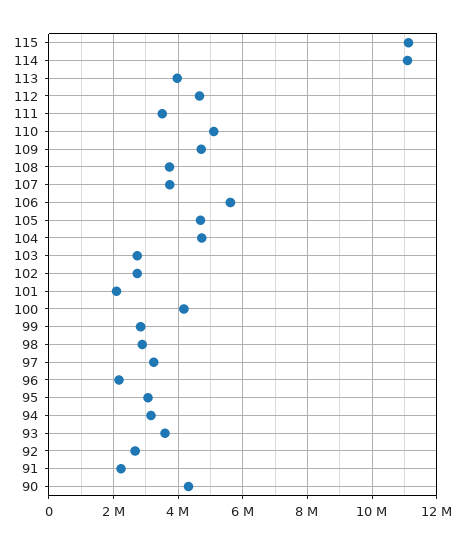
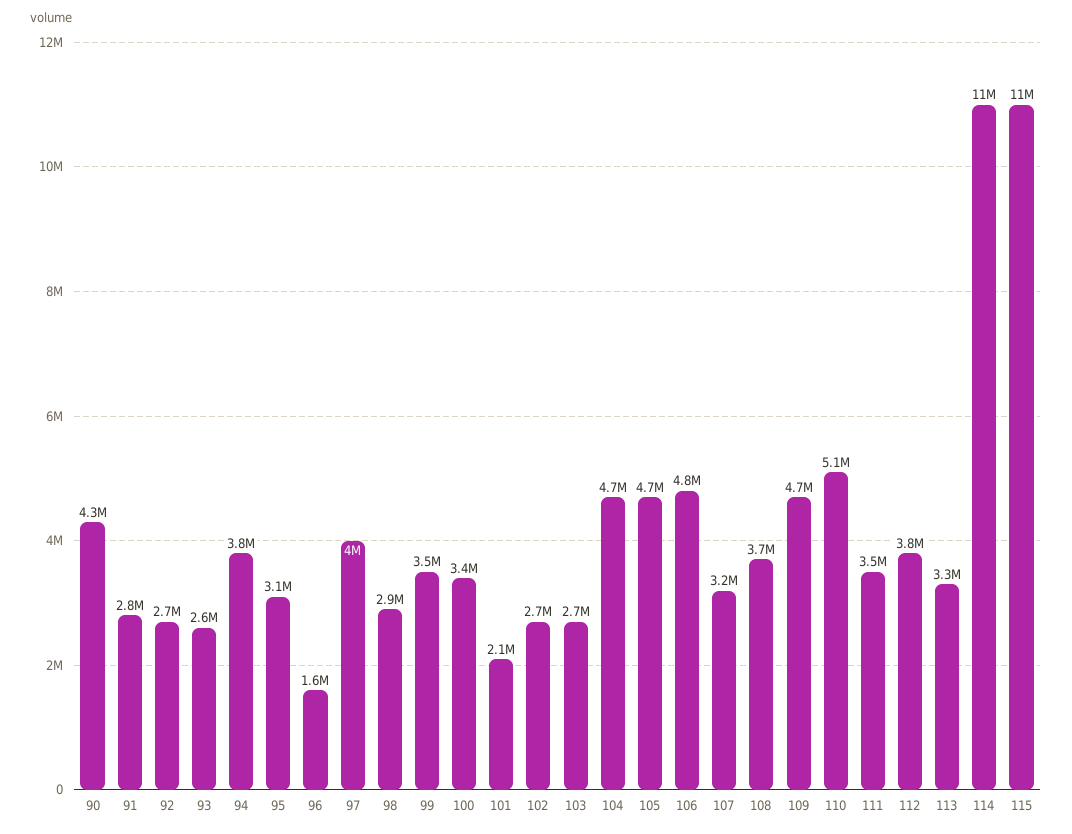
  {
    "115": 11000000,
    "114": 11000000,
-   "113": 4000000,
+   "113": 3300000,
-   "112": 4600000,
+   "112": 3800000,
    "111": 3500000,
    "110": 5100000,
    "109": 4700000,
    "108": 3700000,
-   "107": 3800000,
+   "107": 3200000,
-   "106": 5600000,
+   "106": 4800000,
    "105": 4700000,
    "104": 4700000,
    "103": 2700000,
    "102": 2700000,
    "101": 2100000,
-   "100": 4200000,
+   "100": 3400000,
-   "99": 2800000,
+   "99": 3500000,
    "98": 2900000,
-   "97": 3200000,
+   "97": 4000000,
-   "96": 2200000,
+   "96": 1600000,
    "95": 3100000,
-   "94": 3200000,
+   "94": 3800000,
-   "93": 3600000,
+   "93": 2600000,
    "92": 2700000,
-   "91": 2200000,
+   "91": 2800000,
    "90": 4300000
  }

